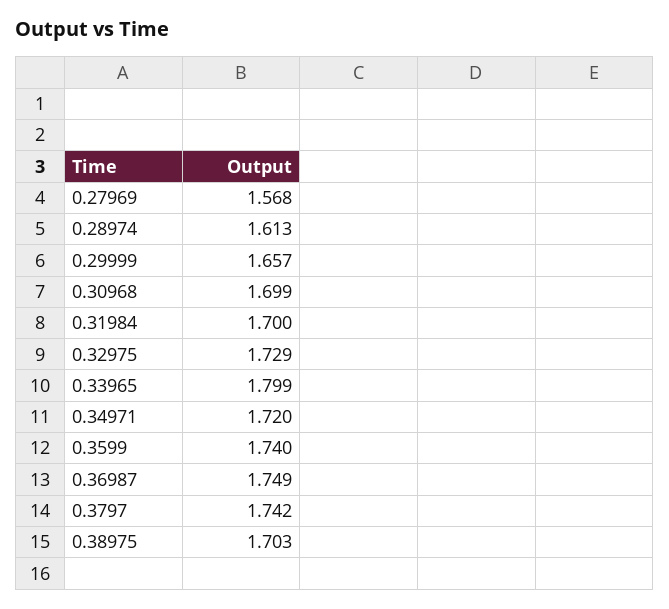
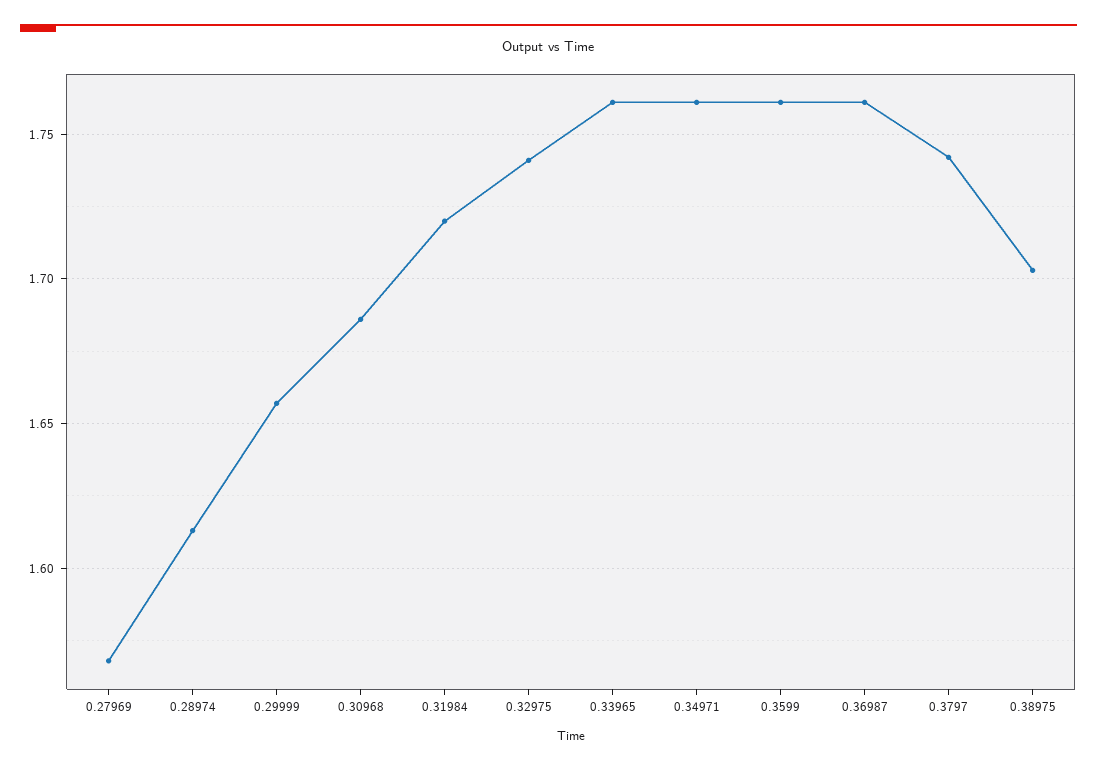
  {
    "0.27969": 1.568,
    "0.28974": 1.613,
    "0.29999": 1.657,
-   "0.30968": 1.699,
+   "0.30968": 1.685,
-   "0.31984": 1.7,
+   "0.31984": 1.72,
-   "0.32975": 1.729,
+   "0.32975": 1.74,
-   "0.33965": 1.799,
+   "0.33965": 1.76,
-   "0.34971": 1.72,
+   "0.34971": 1.76,
-   "0.3599": 1.74,
+   "0.3599": 1.76,
-   "0.36987": 1.749,
+   "0.36987": 1.76,
    "0.3797": 1.742,
    "0.38975": 1.703
  }

